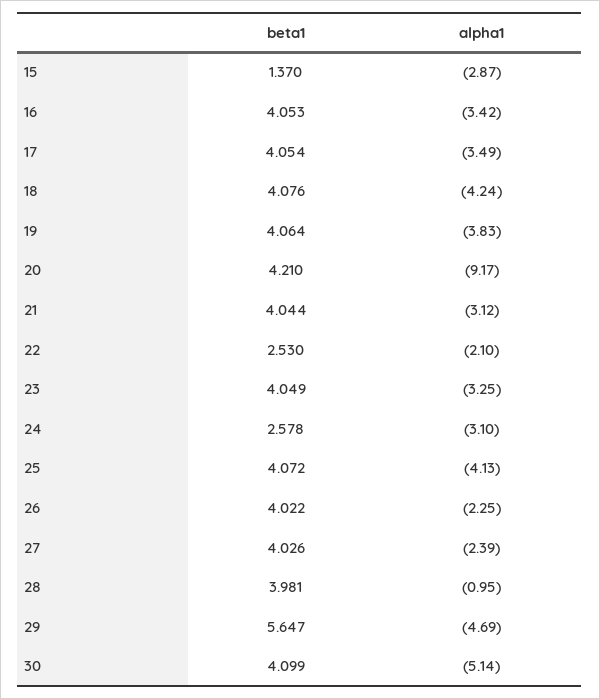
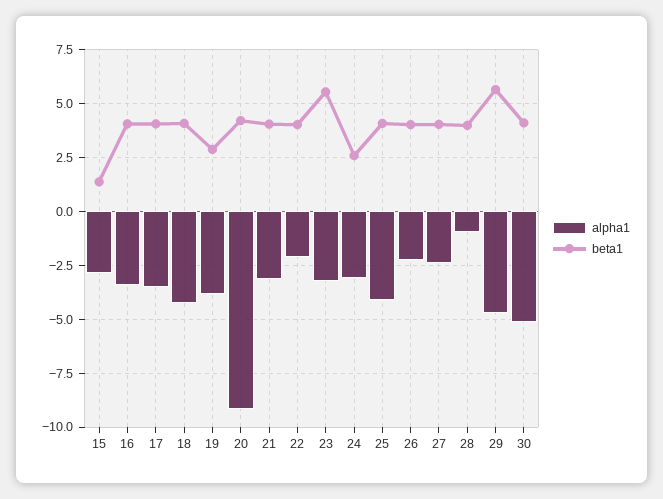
  {
    "beta1": {
      "15": 1.37,
      "16": 4.053,
      "17": 4.054,
      "18": 4.076,
-     "19": 4.064,
+     "19": 3,
      "20": 4.21,
      "21": 4.044,
-     "22": 2.53,
+     "22": 4,
-     "23": 4.049,
+     "23": 5.5,
      "24": 2.578,
      "25": 4.072,
      "26": 4.022,
      "27": 4.026,
      "28": 3.981,
      "29": 5.647,
      "30": 4.099
    },
    "alpha1": {
      "15": -2.87,
      "16": -3.42,
      "17": -3.49,
      "18": -4.24,
      "19": -3.83,
      "20": -9.17,
      "21": -3.12,
      "22": -2.1,
      "23": -3.25,
      "24": -3.1,
      "25": -4.13,
      "26": -2.25,
      "27": -2.39,
      "28": -0.95,
      "29": -4.69,
      "30": -5.14
    }
  }

